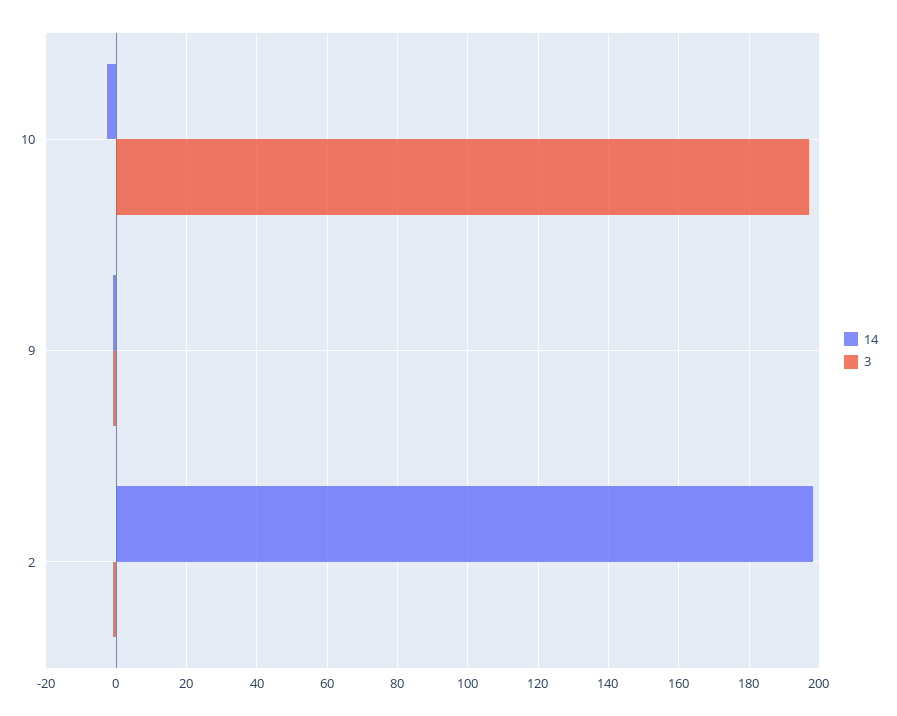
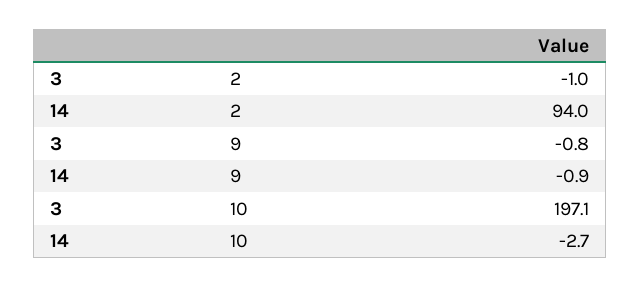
  {
    "14": {
      "10": -2.7,
      "9": -0.9,
-     "2": 198
+     "2": 94
    },
    "3": {
      "10": 197.1,
      "9": -0.8,
      "2": -1
    }
  }

